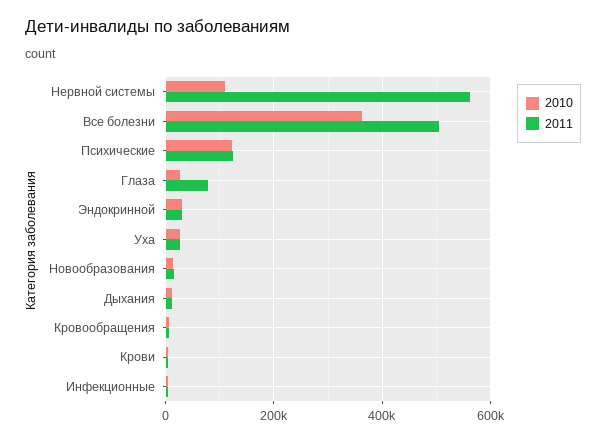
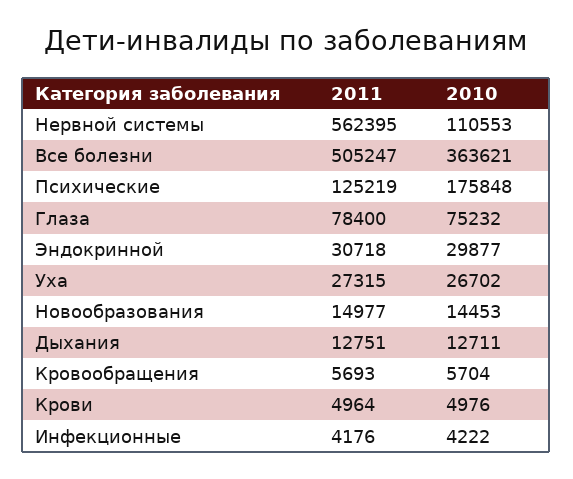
  {
    "2010": {
      "Нервной системы": 110553,
      "Все болезни": 363621,
-     "Психические": 120000,
+     "Психические": 175848,
-     "Глаза": 20000,
+     "Глаза": 75232,
      "Эндокринной": 29877,
      "Уха": 26702,
      "Новообразования": 14453,
      "Дыхания": 12711,
      "Кровообращения": 5704,
      "Крови": 4976,
      "Инфекционные": 4222
    },
    "2011": {
      "Нервной системы": 562395,
      "Все болезни": 505247,
      "Психические": 125219,
      "Глаза": 78400,
      "Эндокринной": 30718,
      "Уха": 27315,
      "Новообразования": 14977,
      "Дыхания": 12751,
      "Кровообращения": 5693,
      "Крови": 4964,
      "Инфекционные": 4176
    }
  }

